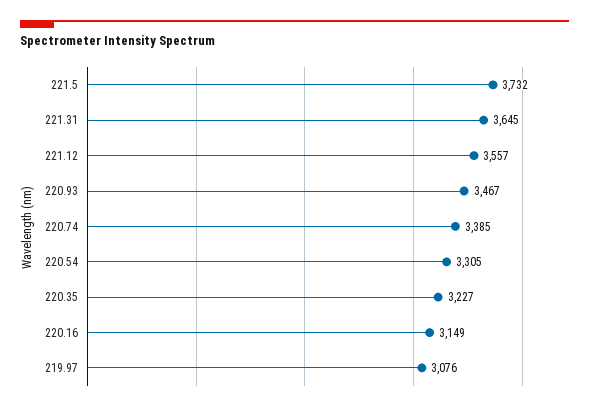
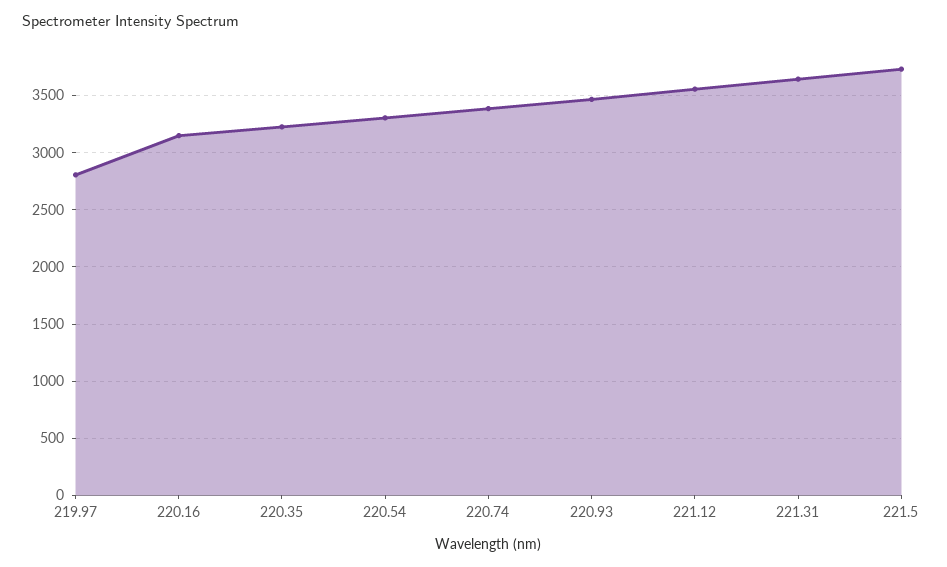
  {
    "221.5": 3732,
    "221.31": 3645,
    "221.12": 3557,
    "220.93": 3467,
    "220.74": 3385,
    "220.54": 3305,
    "220.35": 3227,
    "220.16": 3149,
-   "219.97": 3076
+   "219.97": 2800
  }

